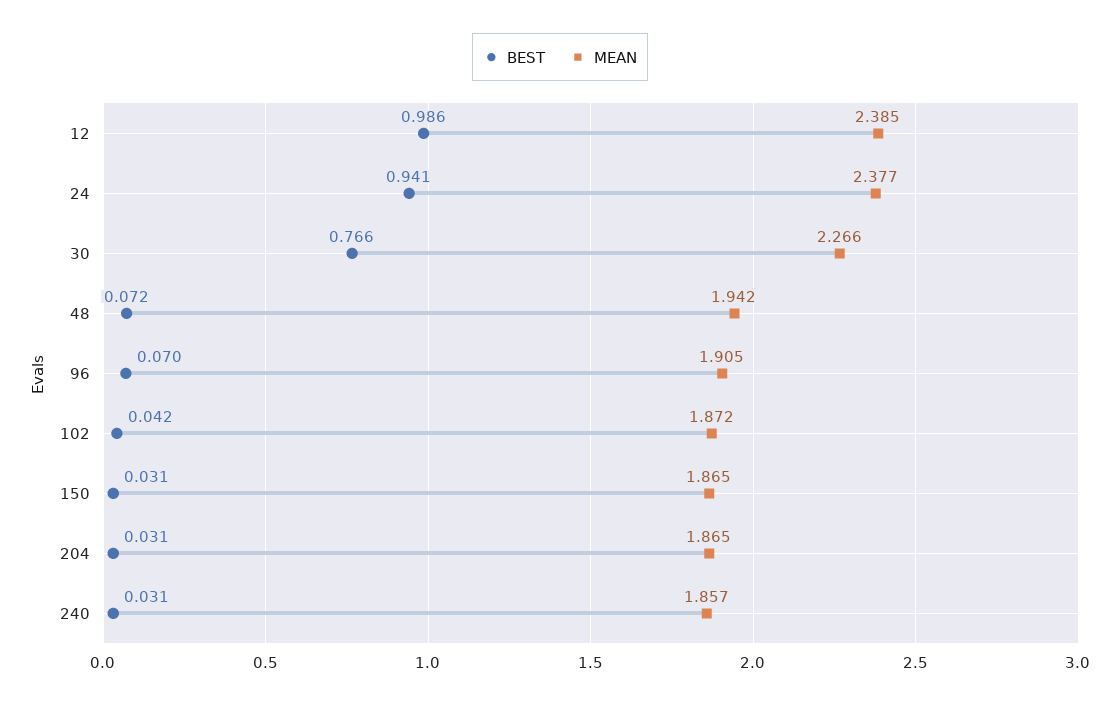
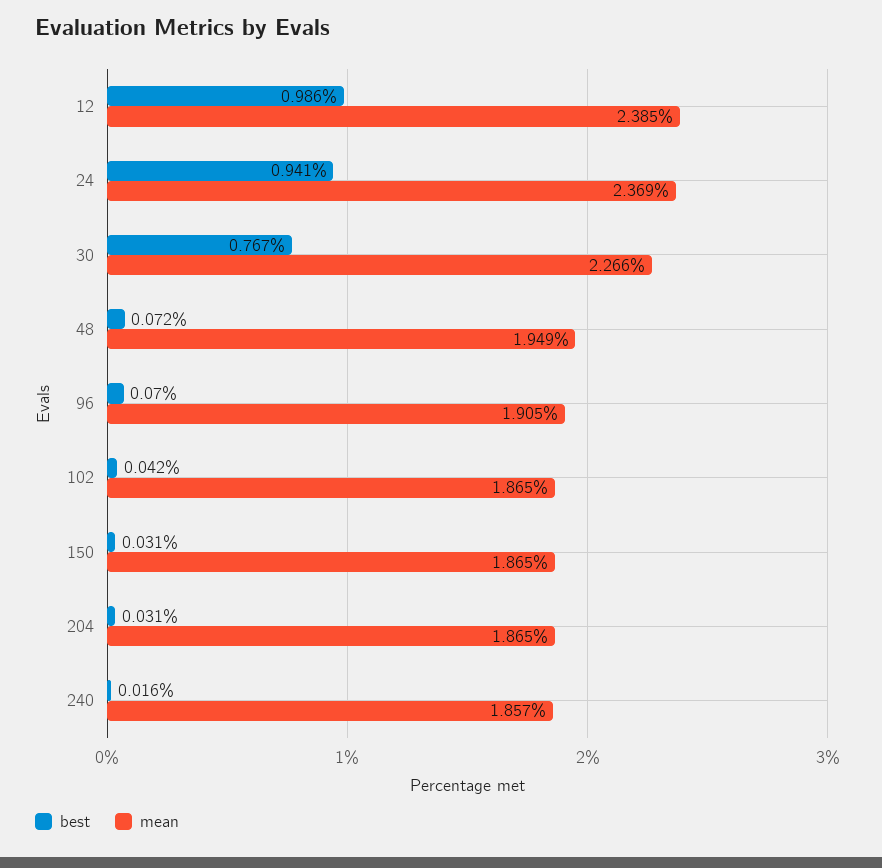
  {
    "BEST": {
      "12": 0.986,
      "24": 0.941,
-     "30": 0.766,
+     "30": 0.767,
      "48": 0.072,
      "96": 0.07,
      "102": 0.042,
      "150": 0.031,
      "204": 0.031,
-     "240": 0.031
+     "240": 0.016
    },
    "MEAN": {
      "12": 2.385,
-     "24": 2.377,
+     "24": 2.369,
      "30": 2.266,
-     "48": 1.942,
+     "48": 1.949,
      "96": 1.905,
-     "102": 1.872,
+     "102": 1.865,
      "150": 1.865,
      "204": 1.865,
      "240": 1.857
    }
  }

